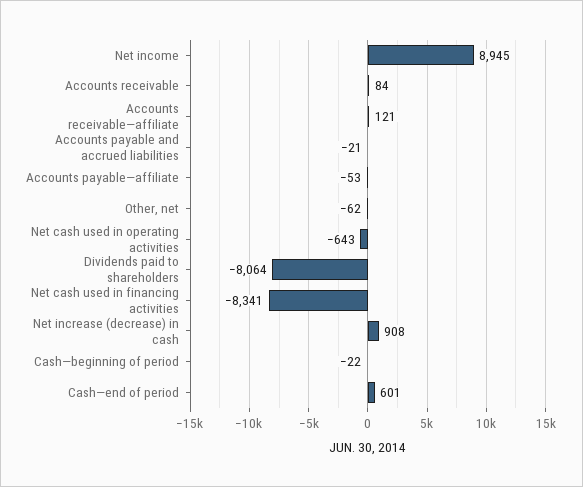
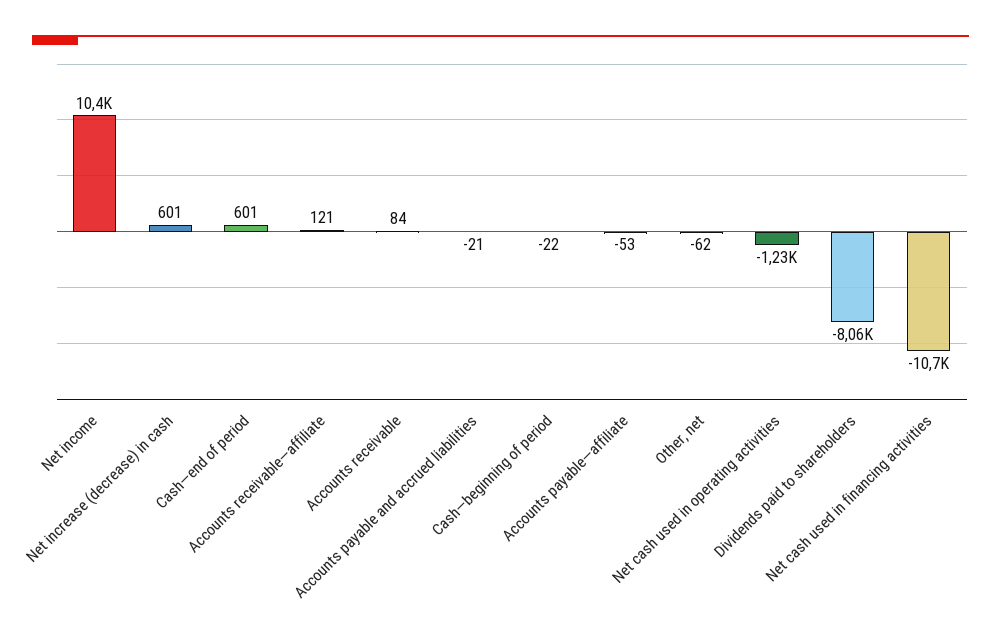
  {
-   "Net income": 8945,
+   "Net income": 10400,
    "Accounts receivable": 84,
    "Accounts receivable—affiliate": 121,
    "Accounts payable and accrued liabilities": -21,
    "Accounts payable—affiliate": -53,
    "Other, net": -62,
-   "Net cash used in operating activities": -643,
+   "Net cash used in operating activities": -1230,
    "Dividends paid to shareholders": -8064,
-   "Net cash used in financing activities": -8341,
+   "Net cash used in financing activities": -10700,
-   "Net increase (decrease) in cash": 908,
+   "Net increase (decrease) in cash": 601,
    "Cash—beginning of period": -22,
    "Cash—end of period": 601
  }

